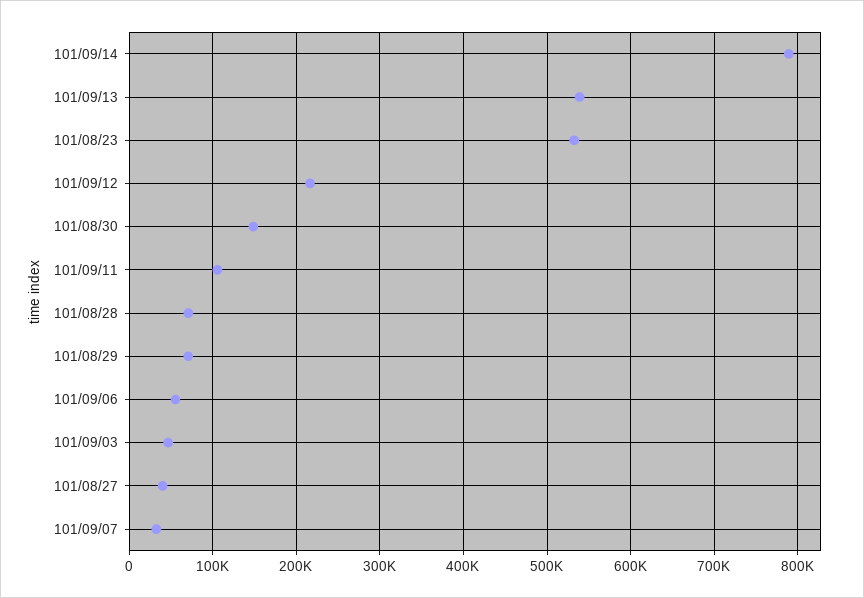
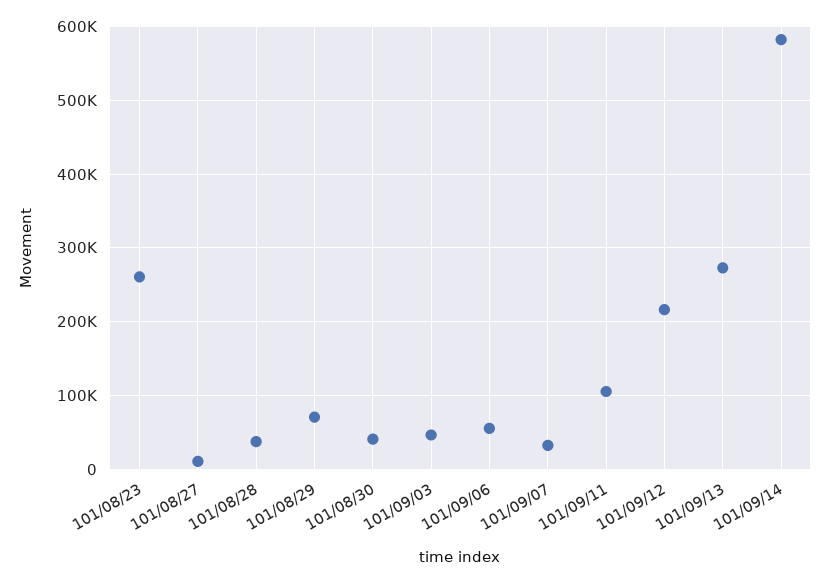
  {
-   "101/09/14": 790000,
+   "101/09/14": 580000,
-   "101/09/13": 540000,
+   "101/09/13": 270000,
-   "101/08/23": 530000,
+   "101/08/23": 260000,
    "101/09/12": 220000,
-   "101/08/30": 150000,
+   "101/08/30": 40000,
    "101/09/11": 110000,
-   "101/08/28": 70000,
+   "101/08/28": 40000,
    "101/08/29": 70000,
    "101/09/06": 60000,
    "101/09/03": 50000,
-   "101/08/27": 40000,
+   "101/08/27": 10000,
    "101/09/07": 30000
  }

